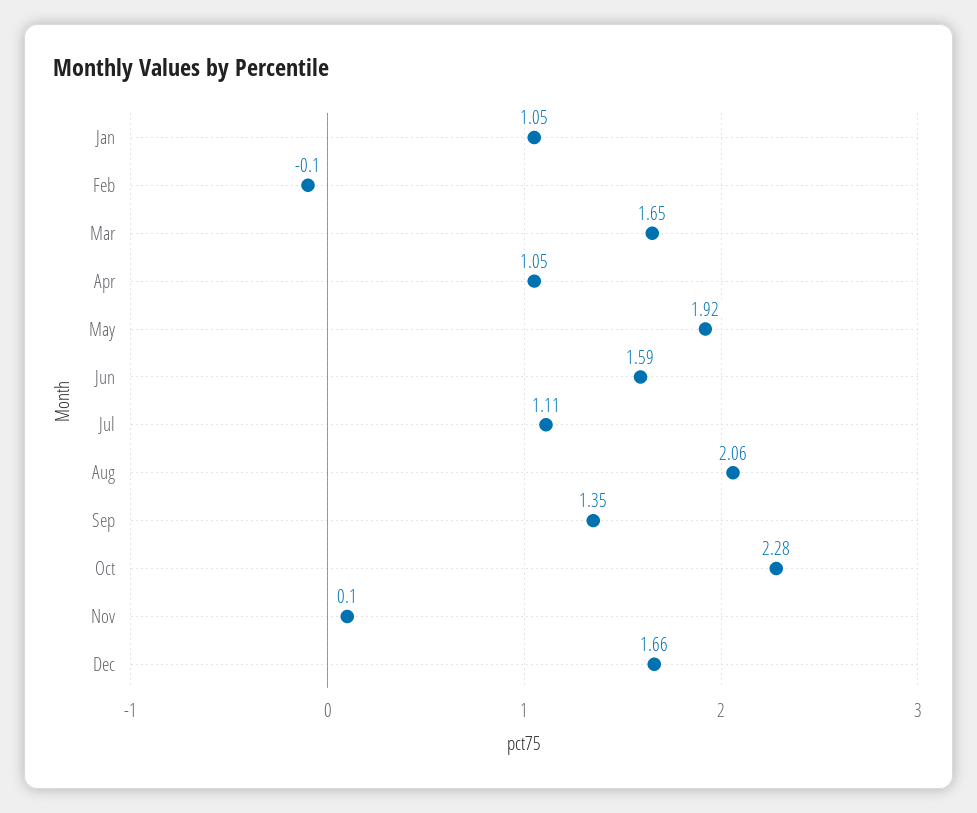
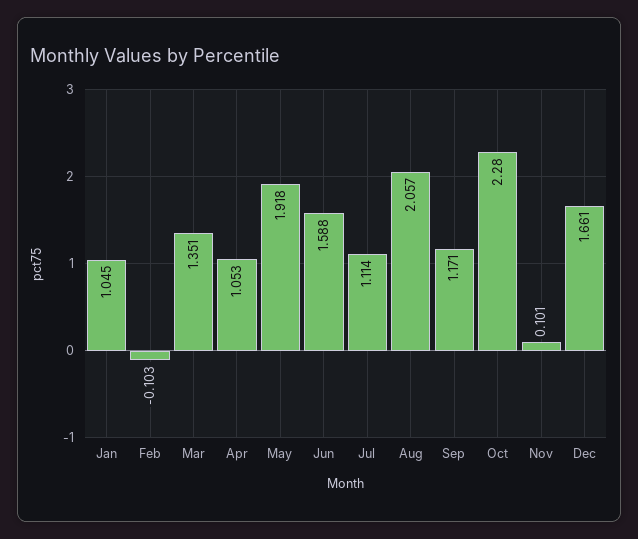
  {
    "Jan": 1.045,
    "Feb": -0.103,
-   "Mar": 1.65,
+   "Mar": 1.351,
    "Apr": 1.053,
    "May": 1.918,
    "Jun": 1.588,
    "Jul": 1.114,
    "Aug": 2.057,
-   "Sep": 1.35,
+   "Sep": 1.171,
    "Oct": 2.28,
    "Nov": 0.101,
    "Dec": 1.661
  }

